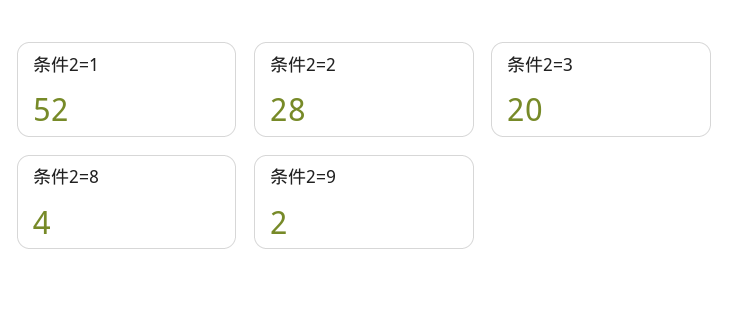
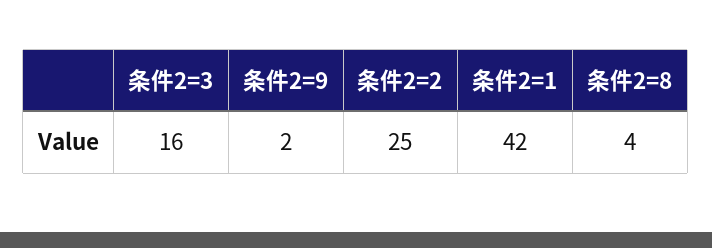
  {
-   "条件2=1": 52,
+   "条件2=1": 42,
-   "条件2=2": 28,
+   "条件2=2": 25,
-   "条件2=3": 20,
+   "条件2=3": 16,
    "条件2=8": 4,
    "条件2=9": 2
  }

